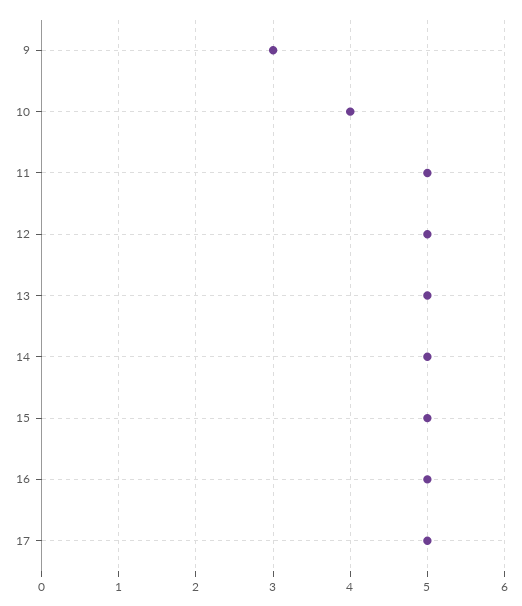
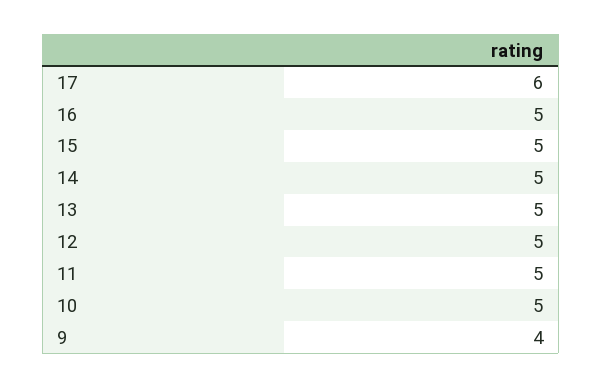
  {
-   "9": 3,
+   "9": 4,
-   "10": 4,
+   "10": 5,
    "11": 5,
    "12": 5,
    "13": 5,
    "14": 5,
    "15": 5,
    "16": 5,
-   "17": 5
+   "17": 6
  }

